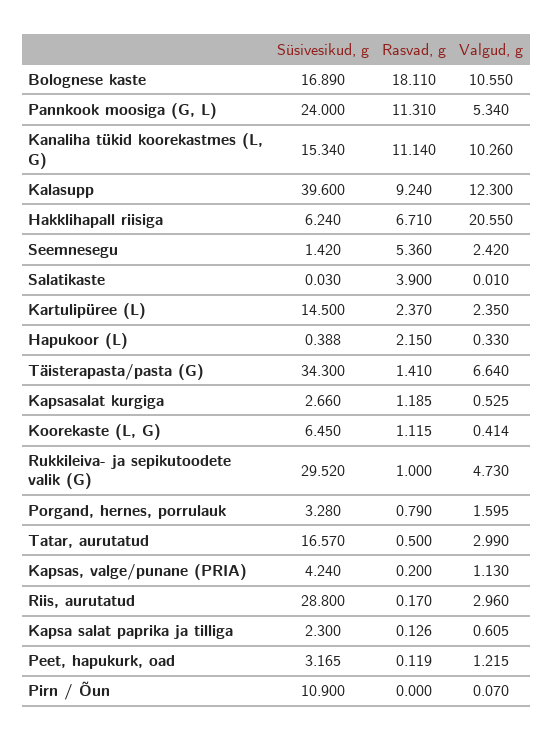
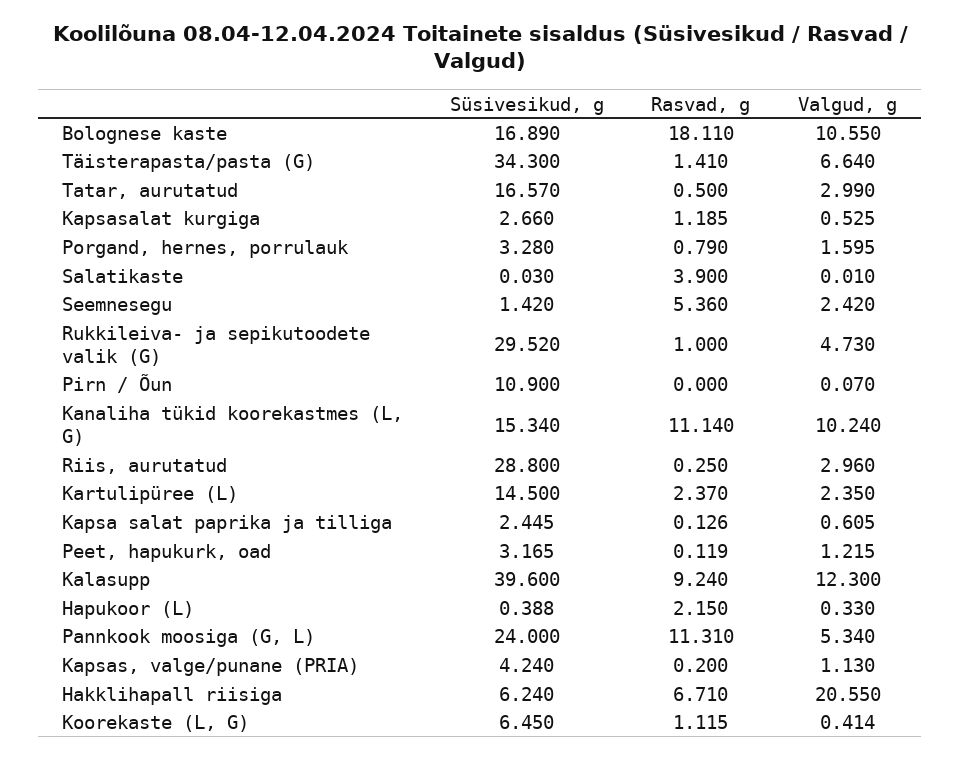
  {
    "Süsivesikud, g": {
      "Bolognese kaste": 16.89,
      "Pannkook moosiga (G, L)": 24,
      "Kanaliha tükid koorekastmes (L, G)": 15.34,
      "Kalasupp": 39.6,
      "Hakklihapall riisiga": 6.24,
      "Seemnesegu": 1.42,
      "Salatikaste": 0.03,
      "Kartulipüree (L)": 14.5,
      "Hapukoor (L)": 0.388,
      "Täisterapasta/pasta (G)": 34.3,
      "Kapsasalat kurgiga": 2.66,
      "Koorekaste (L, G)": 6.45,
      "Rukkileiva- ja sepikutoodete valik (G)": 29.52,
      "Porgand, hernes, porrulauk": 3.28,
      "Tatar, aurutatud": 16.57,
      "Kapsas, valge/punane (PRIA)": 4.24,
      "Riis, aurutatud": 28.8,
-     "Kapsa salat paprika ja tilliga": 2.3,
+     "Kapsa salat paprika ja tilliga": 2.445,
      "Peet, hapukurk, oad": 3.165,
      "Pirn / Õun": 10.9
    },
    "Rasvad, g": {
      "Bolognese kaste": 18.11,
      "Pannkook moosiga (G, L)": 11.31,
      "Kanaliha tükid koorekastmes (L, G)": 11.14,
      "Kalasupp": 9.24,
      "Hakklihapall riisiga": 6.71,
      "Seemnesegu": 5.36,
      "Salatikaste": 3.9,
      "Kartulipüree (L)": 2.37,
      "Hapukoor (L)": 2.15,
      "Täisterapasta/pasta (G)": 1.41,
      "Kapsasalat kurgiga": 1.185,
      "Koorekaste (L, G)": 1.115,
      "Rukkileiva- ja sepikutoodete valik (G)": 1,
      "Porgand, hernes, porrulauk": 0.79,
      "Tatar, aurutatud": 0.5,
      "Kapsas, valge/punane (PRIA)": 0.2,
-     "Riis, aurutatud": 0.17,
+     "Riis, aurutatud": 0.25,
      "Kapsa salat paprika ja tilliga": 0.126,
      "Peet, hapukurk, oad": 0.119,
      "Pirn / Õun": 0
    },
    "Valgud, g": {
      "Bolognese kaste": 10.55,
      "Pannkook moosiga (G, L)": 5.34,
-     "Kanaliha tükid koorekastmes (L, G)": 10.26,
+     "Kanaliha tükid koorekastmes (L, G)": 10.24,
      "Kalasupp": 12.3,
      "Hakklihapall riisiga": 20.55,
      "Seemnesegu": 2.42,
      "Salatikaste": 0.01,
      "Kartulipüree (L)": 2.35,
      "Hapukoor (L)": 0.33,
      "Täisterapasta/pasta (G)": 6.64,
      "Kapsasalat kurgiga": 0.525,
      "Koorekaste (L, G)": 0.414,
      "Rukkileiva- ja sepikutoodete valik (G)": 4.73,
      "Porgand, hernes, porrulauk": 1.595,
      "Tatar, aurutatud": 2.99,
      "Kapsas, valge/punane (PRIA)": 1.13,
      "Riis, aurutatud": 2.96,
      "Kapsa salat paprika ja tilliga": 0.605,
      "Peet, hapukurk, oad": 1.215,
      "Pirn / Õun": 0.07
    }
  }

